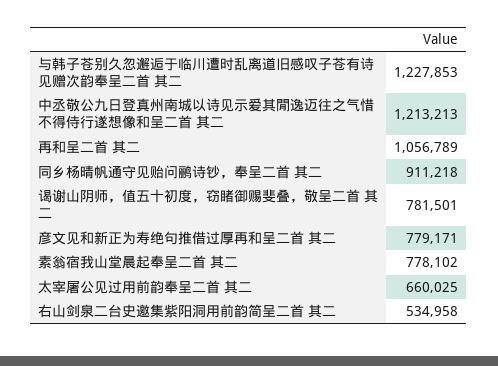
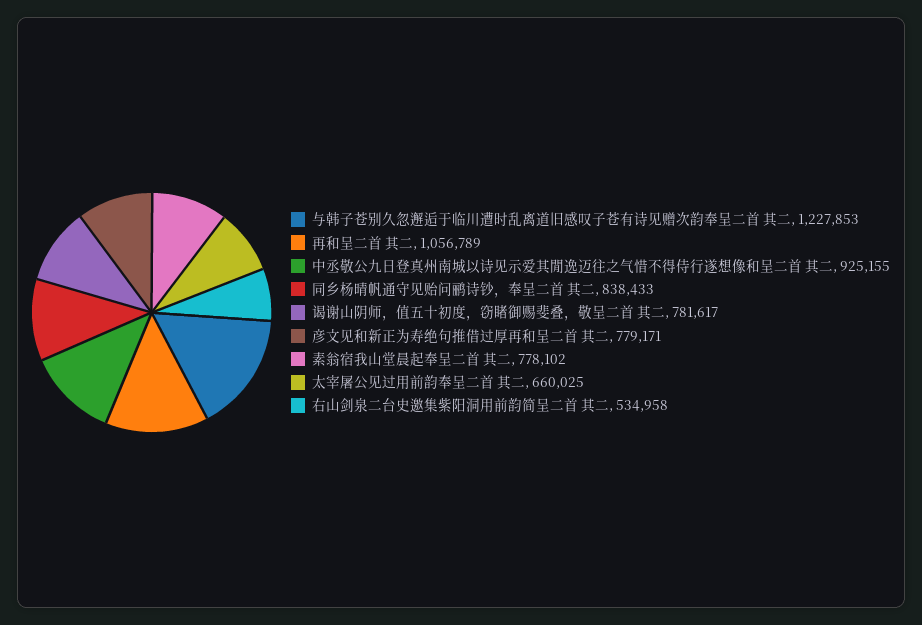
  {
    "与韩子苍别久忽邂逅于临川遭时乱离道旧感叹子苍有诗见赠次韵奉呈二首 其二": 1227853,
-   "中丞敬公九日登真州南城以诗见示爱其閒逸迈往之气惜不得侍行遂想像和呈二首 其二": 1213213,
+   "中丞敬公九日登真州南城以诗见示爱其閒逸迈往之气惜不得侍行遂想像和呈二首 其二": 925155,
    "再和呈二首 其二": 1056789,
-   "同乡杨晴帆通守见贻问鹂诗钞，奉呈二首 其二": 911218,
+   "同乡杨晴帆通守见贻问鹂诗钞，奉呈二首 其二": 838433,
-   "谒谢山阴师，值五十初度，窃睹御赐斐叠，敬呈二首 其二": 781501,
+   "谒谢山阴师，值五十初度，窃睹御赐斐叠，敬呈二首 其二": 781617,
    "彦文见和新正为寿绝句推借过厚再和呈二首 其二": 779171,
    "素翁宿我山堂晨起奉呈二首 其二": 778102,
    "太宰屠公见过用前韵奉呈二首 其二": 660025,
    "右山剑泉二台史邀集紫阳洞用前韵简呈二首 其二": 534958
  }

